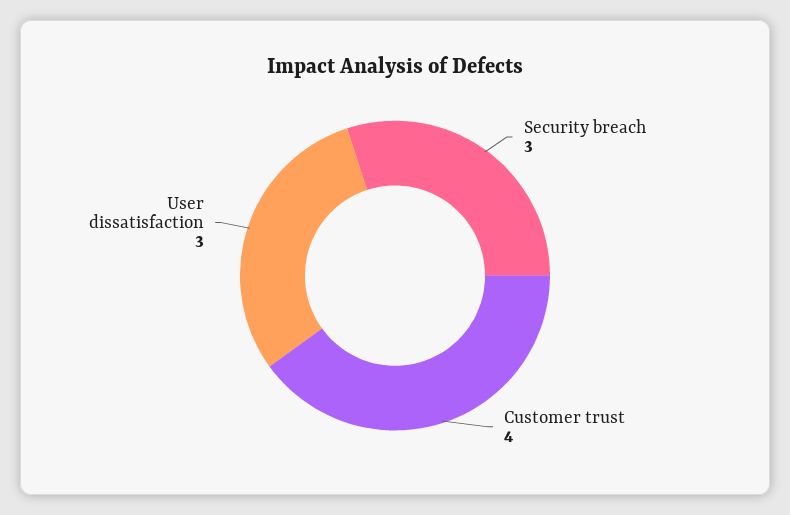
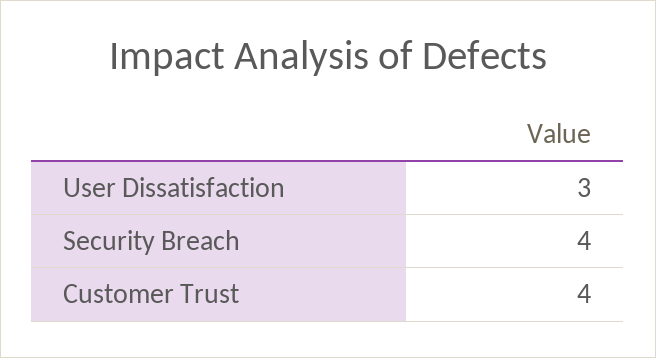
  {
-   "Security breach": 3,
+   "Security breach": 4,
    "Customer trust": 4,
    "User dissatisfaction": 3
  }

